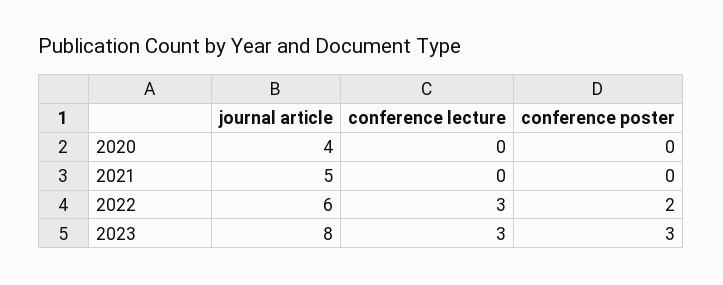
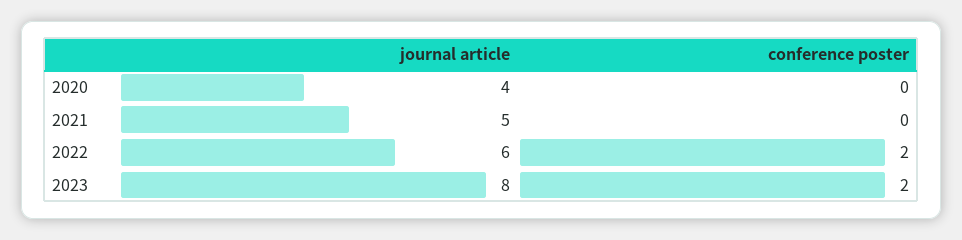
  {
    "journal article": {
      "2020": 4,
      "2021": 5,
      "2022": 6,
      "2023": 8
    },
-   "conference lecture": {
-     "2020": 0,
-     "2021": 0,
-     "2022": 3,
-     "2023": 3
-   },
    "conference poster": {
      "2020": 0,
      "2021": 0,
      "2022": 2,
-     "2023": 3
+     "2023": 2
    }
  }

